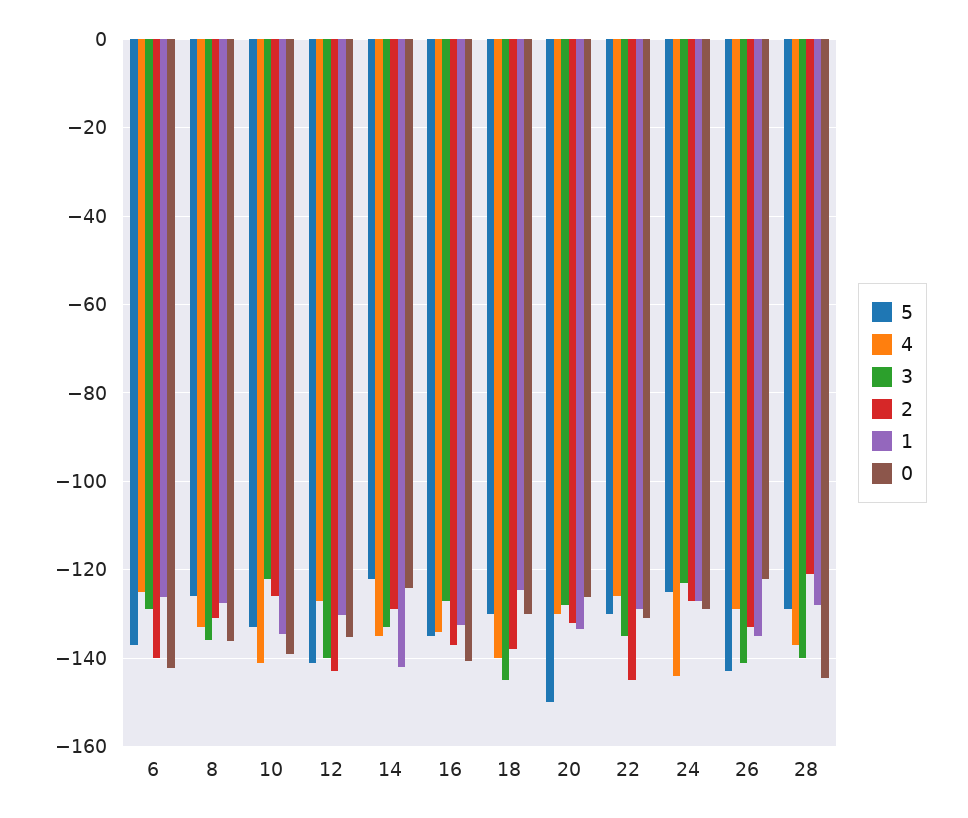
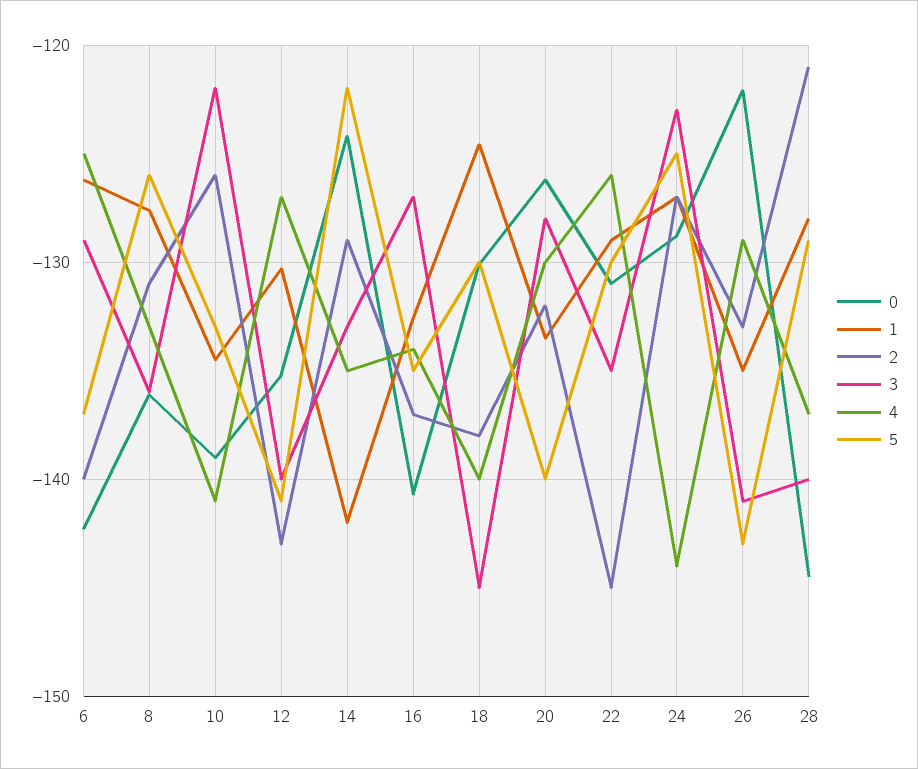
  {
    "5": {
      "6": -137,
      "8": -126,
      "10": -133,
      "12": -141,
      "14": -122,
      "16": -135,
      "18": -130,
-     "20": -150,
+     "20": -140,
      "22": -130,
      "24": -125,
      "26": -143,
      "28": -129
    },
    "4": {
      "6": -125,
      "8": -133,
      "10": -141,
      "12": -127,
      "14": -135,
      "16": -134,
      "18": -140,
      "20": -130,
      "22": -126,
      "24": -144,
      "26": -129,
      "28": -137
    },
    "3": {
      "6": -129,
      "8": -136,
      "10": -122,
      "12": -140,
      "14": -133,
      "16": -127,
      "18": -145,
      "20": -128,
      "22": -135,
      "24": -123,
      "26": -141,
      "28": -140
    },
    "2": {
      "6": -140,
      "8": -131,
      "10": -126,
      "12": -143,
      "14": -129,
      "16": -137,
      "18": -138,
      "20": -132,
      "22": -145,
      "24": -127,
      "26": -133,
      "28": -121
    },
    "1": {
      "6": -126,
      "8": -128,
      "10": -135,
      "12": -130,
      "14": -142,
      "16": -133,
      "18": -125,
      "20": -134,
      "22": -129,
      "24": -127,
      "26": -135,
      "28": -128
    },
    "0": {
      "6": -142,
      "8": -136,
      "10": -139,
      "12": -135,
      "14": -124,
      "16": -141,
      "18": -130,
      "20": -126,
      "22": -131,
      "24": -129,
      "26": -122,
      "28": -145
    }
  }

